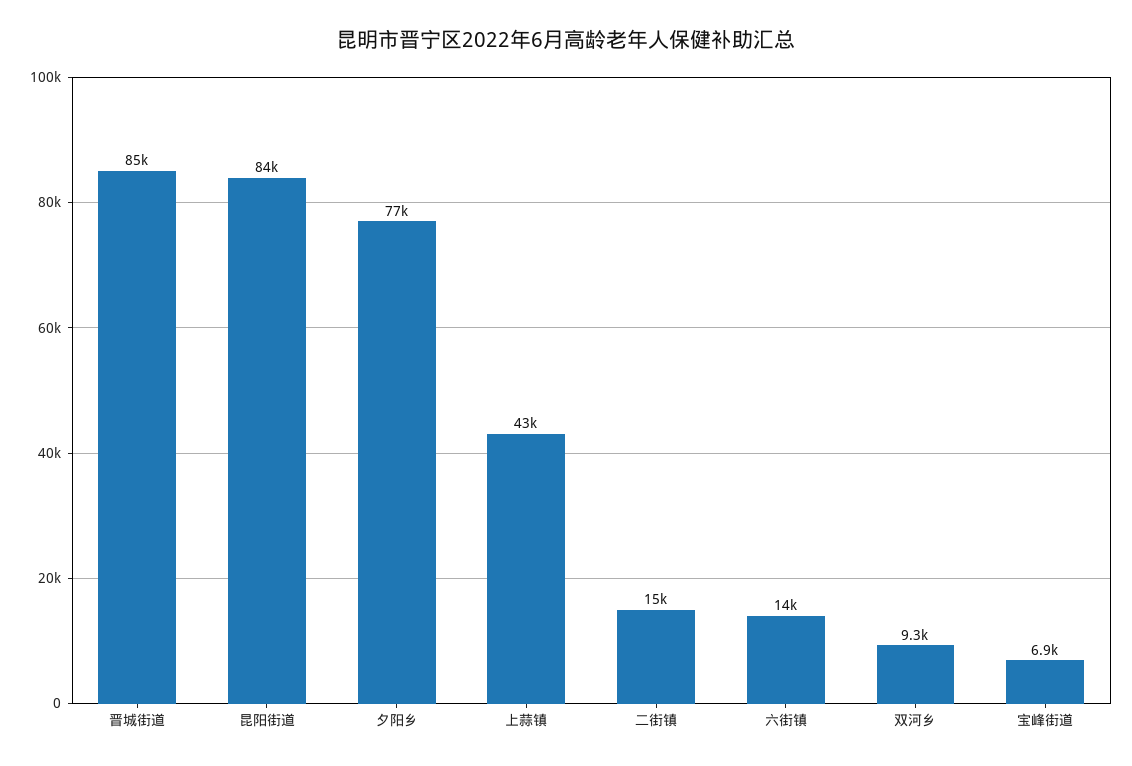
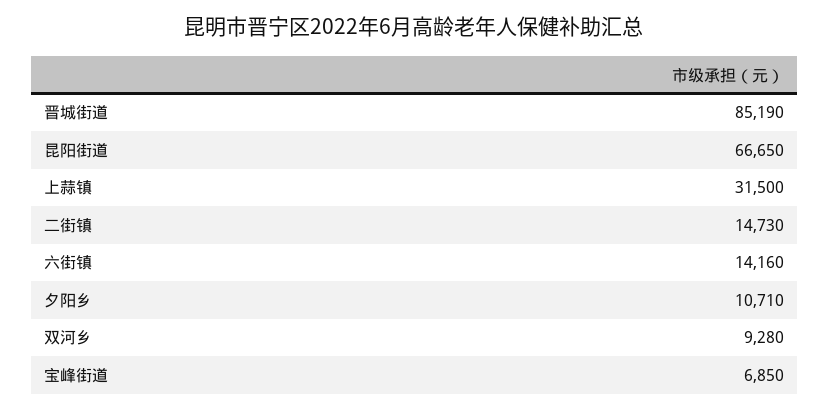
  {
    "晋城街道": 85190,
-   "昆阳街道": 84000,
+   "昆阳街道": 66650,
-   "夕阳乡": 77000,
+   "夕阳乡": 10710,
-   "上蒜镇": 43000,
+   "上蒜镇": 31500,
    "二街镇": 14730,
    "六街镇": 14160,
    "双河乡": 9280,
    "宝峰街道": 6850
  }

